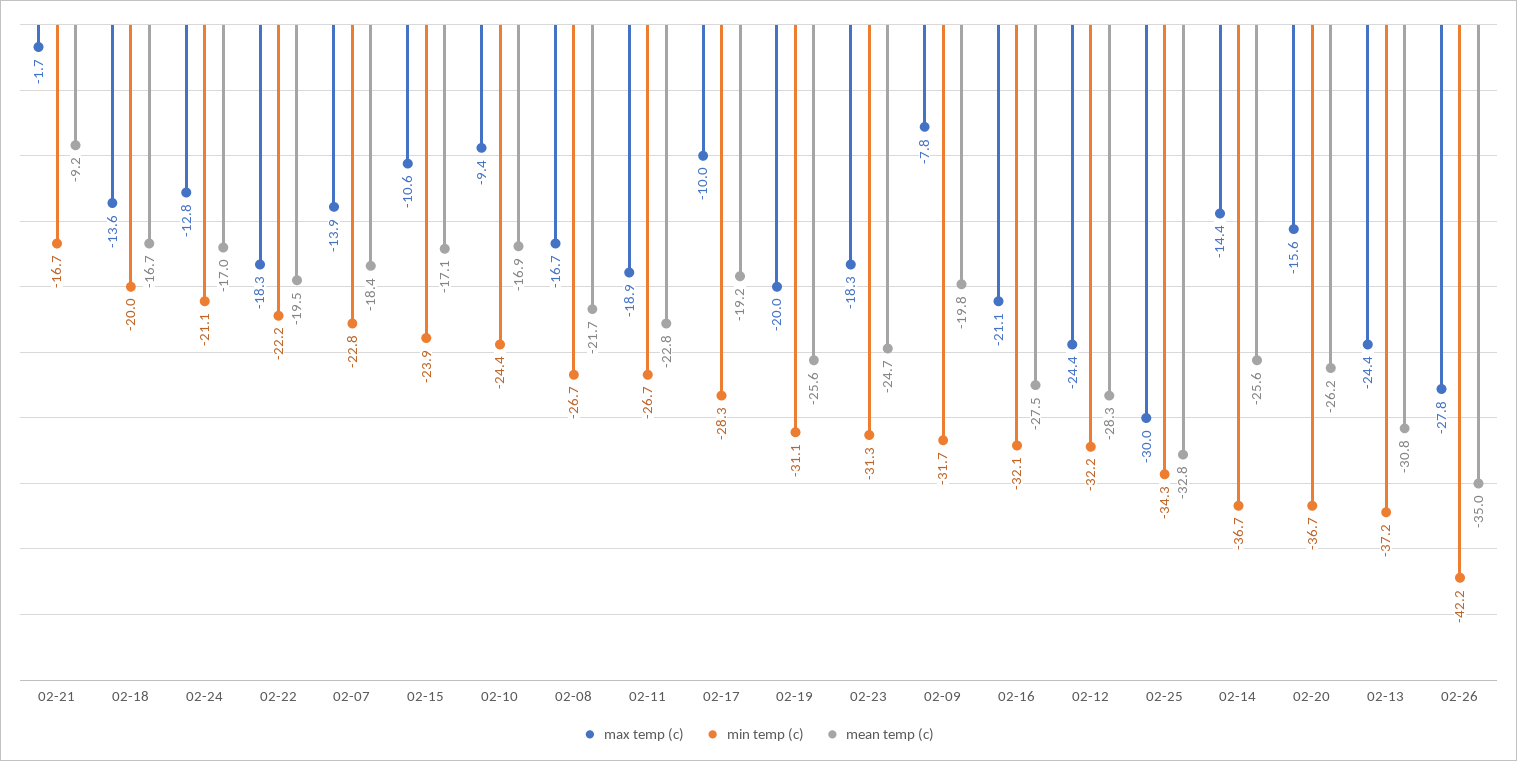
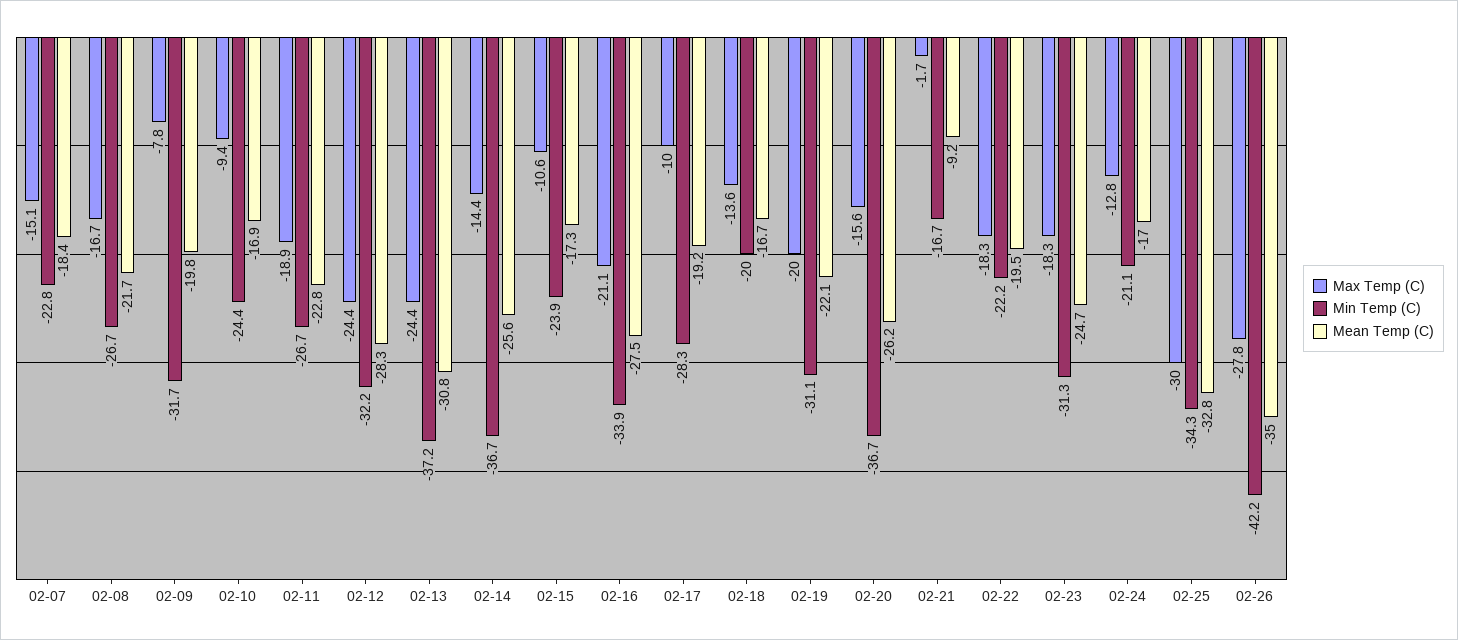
  {
    "max temp (c)": {
      "02-21": -1.7,
      "02-18": -13.6,
      "02-24": -12.8,
      "02-22": -18.3,
-     "02-07": -13.9,
+     "02-07": -15.1,
      "02-15": -10.6,
      "02-10": -9.4,
      "02-08": -16.7,
      "02-11": -18.9,
      "02-17": -10,
      "02-19": -20,
      "02-23": -18.3,
      "02-09": -7.8,
      "02-16": -21.1,
      "02-12": -24.4,
      "02-25": -30,
      "02-14": -14.4,
      "02-20": -15.6,
      "02-13": -24.4,
      "02-26": -27.8
    },
    "min temp (c)": {
      "02-21": -16.7,
      "02-18": -20,
      "02-24": -21.1,
      "02-22": -22.2,
      "02-07": -22.8,
      "02-15": -23.9,
      "02-10": -24.4,
      "02-08": -26.7,
      "02-11": -26.7,
      "02-17": -28.3,
      "02-19": -31.1,
      "02-23": -31.3,
      "02-09": -31.7,
-     "02-16": -32.1,
+     "02-16": -33.9,
      "02-12": -32.2,
      "02-25": -34.3,
      "02-14": -36.7,
      "02-20": -36.7,
      "02-13": -37.2,
      "02-26": -42.2
    },
    "mean temp (c)": {
      "02-21": -9.2,
      "02-18": -16.7,
      "02-24": -17,
      "02-22": -19.5,
      "02-07": -18.4,
-     "02-15": -17.1,
+     "02-15": -17.3,
      "02-10": -16.9,
      "02-08": -21.7,
      "02-11": -22.8,
      "02-17": -19.2,
-     "02-19": -25.6,
+     "02-19": -22.1,
      "02-23": -24.7,
      "02-09": -19.8,
      "02-16": -27.5,
      "02-12": -28.3,
      "02-25": -32.8,
      "02-14": -25.6,
      "02-20": -26.2,
      "02-13": -30.8,
      "02-26": -35
    }
  }

